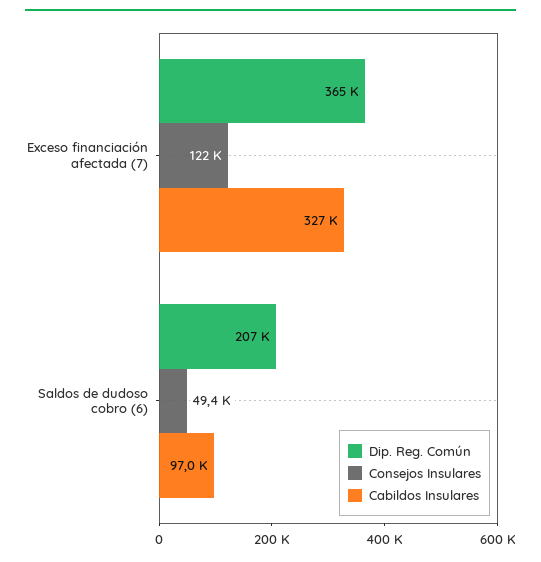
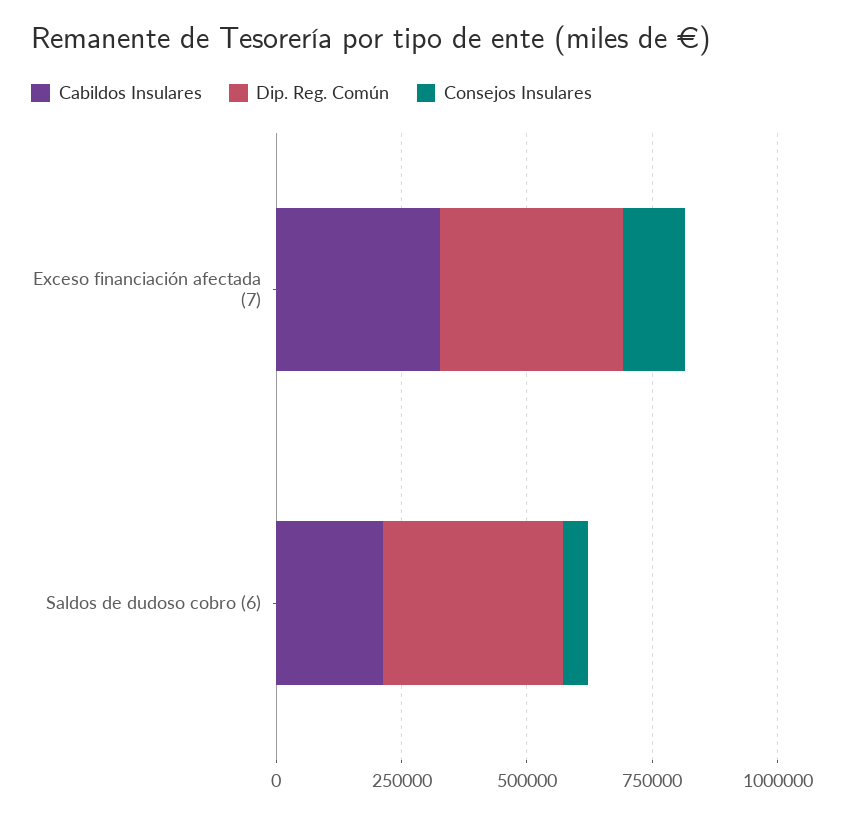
  {
    "Dip. Reg. Común": {
      "Exceso financiación afectada (7)": 365000,
-     "Saldos de dudoso cobro (6)": 207000
+     "Saldos de dudoso cobro (6)": 350000
    },
    "Consejos Insulares": {
      "Exceso financiación afectada (7)": 122000,
      "Saldos de dudoso cobro (6)": 49400
    },
    "Cabildos Insulares": {
      "Exceso financiación afectada (7)": 327000,
-     "Saldos de dudoso cobro (6)": 97000
+     "Saldos de dudoso cobro (6)": 200000
    }
  }

